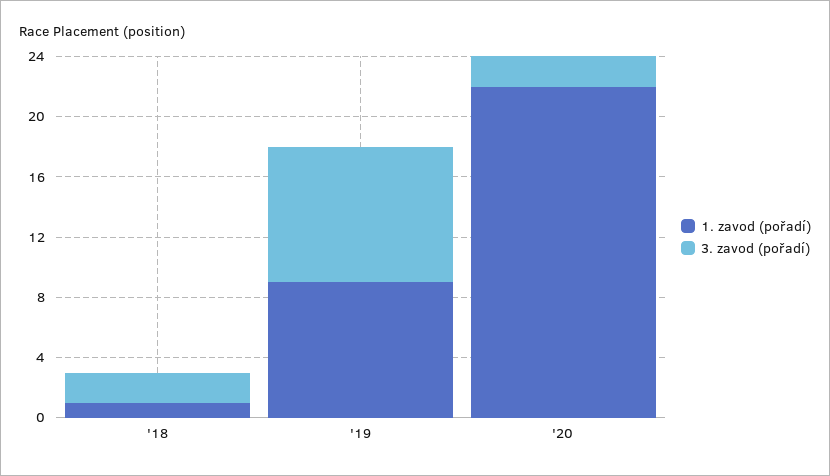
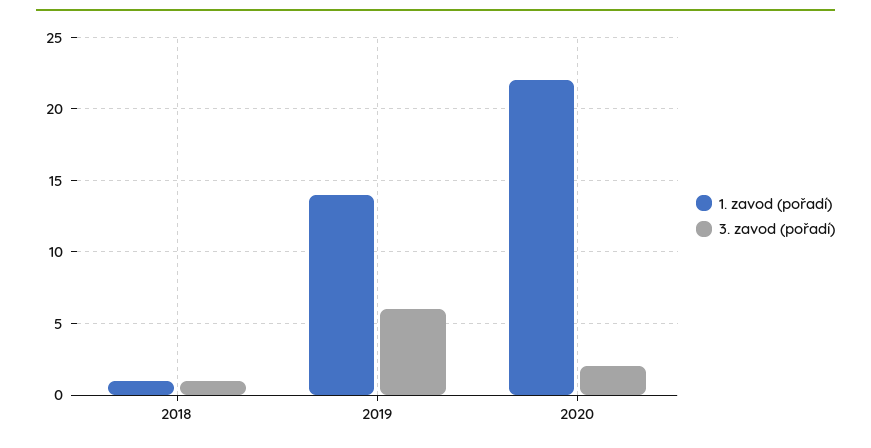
  {
    "1. zavod (pořadí)": {
      "'18": 1,
-     "'19": 9,
+     "'19": 14,
      "'20": 22
    },
    "3. zavod (pořadí)": {
-     "'18": 2,
+     "'18": 1,
-     "'19": 9,
+     "'19": 6,
      "'20": 2
    }
  }

